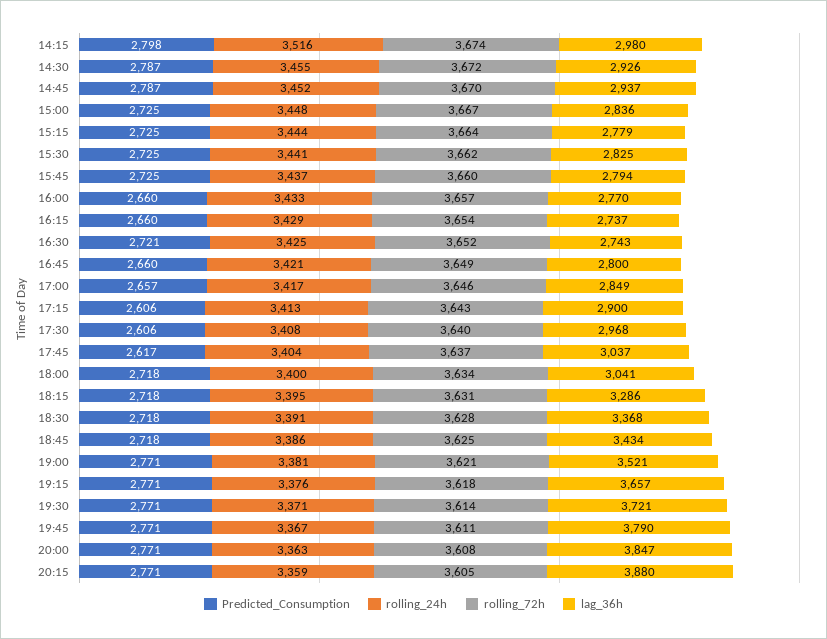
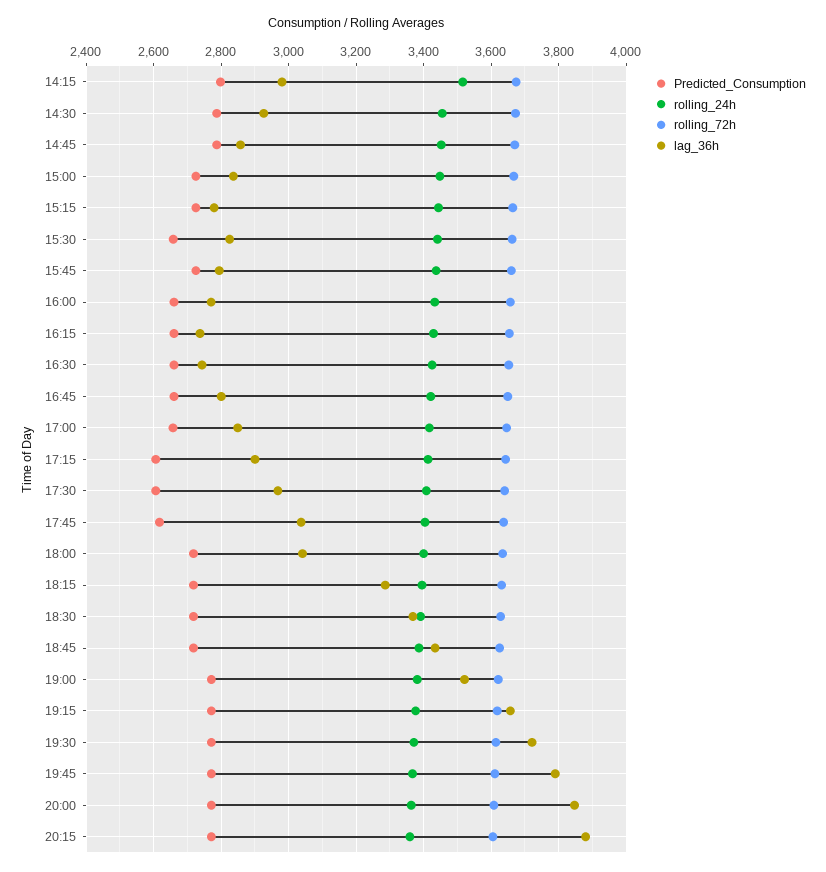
  {
    "Predicted_Consumption": {
      "14:15": 2798,
      "14:30": 2787,
      "14:45": 2787,
      "15:00": 2725,
      "15:15": 2725,
-     "15:30": 2725,
+     "15:30": 2660,
      "15:45": 2725,
      "16:00": 2660,
      "16:15": 2660,
-     "16:30": 2721,
+     "16:30": 2660,
      "16:45": 2660,
      "17:00": 2657,
      "17:15": 2606,
      "17:30": 2606,
      "17:45": 2617,
      "18:00": 2718,
      "18:15": 2718,
      "18:30": 2718,
      "18:45": 2718,
      "19:00": 2771,
      "19:15": 2771,
      "19:30": 2771,
      "19:45": 2771,
      "20:00": 2771,
      "20:15": 2771
    },
    "rolling_24h": {
      "14:15": 3516,
      "14:30": 3455,
      "14:45": 3452,
      "15:00": 3448,
      "15:15": 3444,
      "15:30": 3441,
      "15:45": 3437,
      "16:00": 3433,
      "16:15": 3429,
      "16:30": 3425,
      "16:45": 3421,
      "17:00": 3417,
      "17:15": 3413,
      "17:30": 3408,
      "17:45": 3404,
      "18:00": 3400,
      "18:15": 3395,
      "18:30": 3391,
      "18:45": 3386,
      "19:00": 3381,
      "19:15": 3376,
      "19:30": 3371,
      "19:45": 3367,
      "20:00": 3363,
      "20:15": 3359
    },
    "rolling_72h": {
      "14:15": 3674,
      "14:30": 3672,
      "14:45": 3670,
      "15:00": 3667,
      "15:15": 3664,
      "15:30": 3662,
      "15:45": 3660,
      "16:00": 3657,
      "16:15": 3654,
      "16:30": 3652,
      "16:45": 3649,
      "17:00": 3646,
      "17:15": 3643,
      "17:30": 3640,
      "17:45": 3637,
      "18:00": 3634,
      "18:15": 3631,
      "18:30": 3628,
      "18:45": 3625,
      "19:00": 3621,
      "19:15": 3618,
      "19:30": 3614,
      "19:45": 3611,
      "20:00": 3608,
      "20:15": 3605
    },
    "lag_36h": {
      "14:15": 2980,
      "14:30": 2926,
-     "14:45": 2937,
+     "14:45": 2860,
      "15:00": 2836,
      "15:15": 2779,
      "15:30": 2825,
      "15:45": 2794,
      "16:00": 2770,
      "16:15": 2737,
      "16:30": 2743,
      "16:45": 2800,
      "17:00": 2849,
      "17:15": 2900,
      "17:30": 2968,
      "17:45": 3037,
      "18:00": 3041,
      "18:15": 3286,
      "18:30": 3368,
      "18:45": 3434,
      "19:00": 3521,
      "19:15": 3657,
      "19:30": 3721,
      "19:45": 3790,
      "20:00": 3847,
      "20:15": 3880
    }
  }

